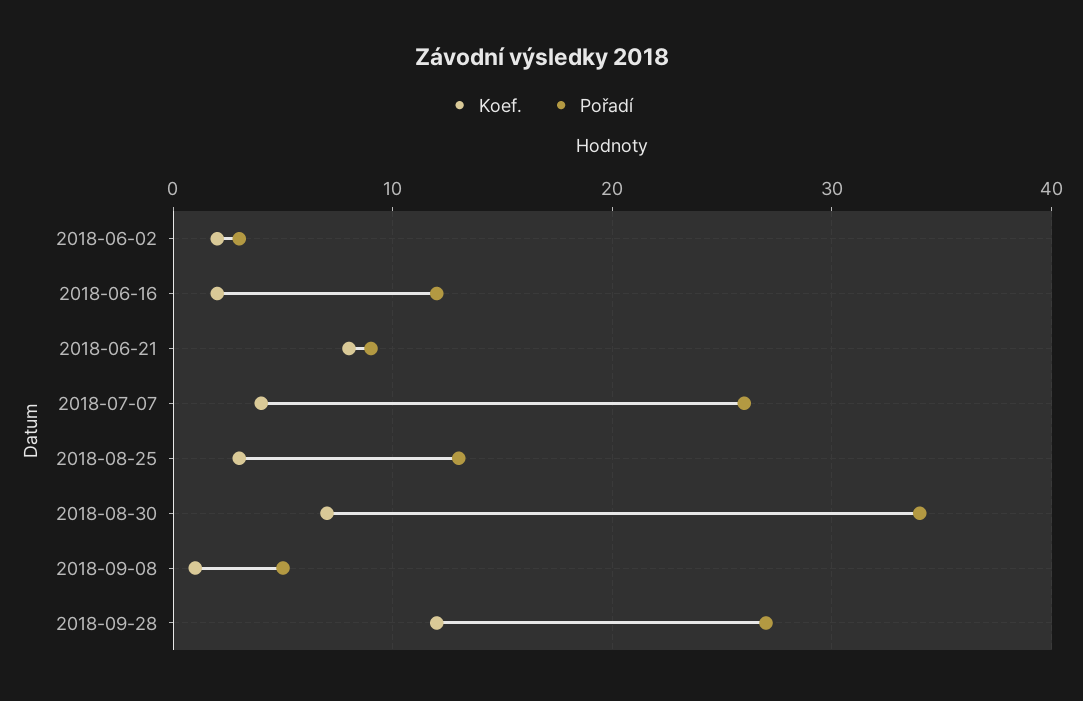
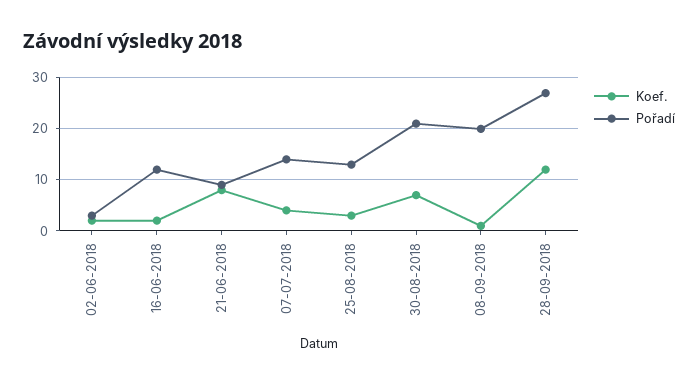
  {
    "Koef.": {
      "2018-06-02": 2,
      "2018-06-16": 2,
      "2018-06-21": 8,
      "2018-07-07": 4,
      "2018-08-25": 3,
      "2018-08-30": 7,
      "2018-09-08": 1,
      "2018-09-28": 12
    },
    "Pořadí": {
      "2018-06-02": 3,
      "2018-06-16": 12,
      "2018-06-21": 9,
-     "2018-07-07": 26,
+     "2018-07-07": 15,
      "2018-08-25": 13,
-     "2018-08-30": 34,
+     "2018-08-30": 20,
-     "2018-09-08": 5,
+     "2018-09-08": 20,
      "2018-09-28": 27
    }
  }

